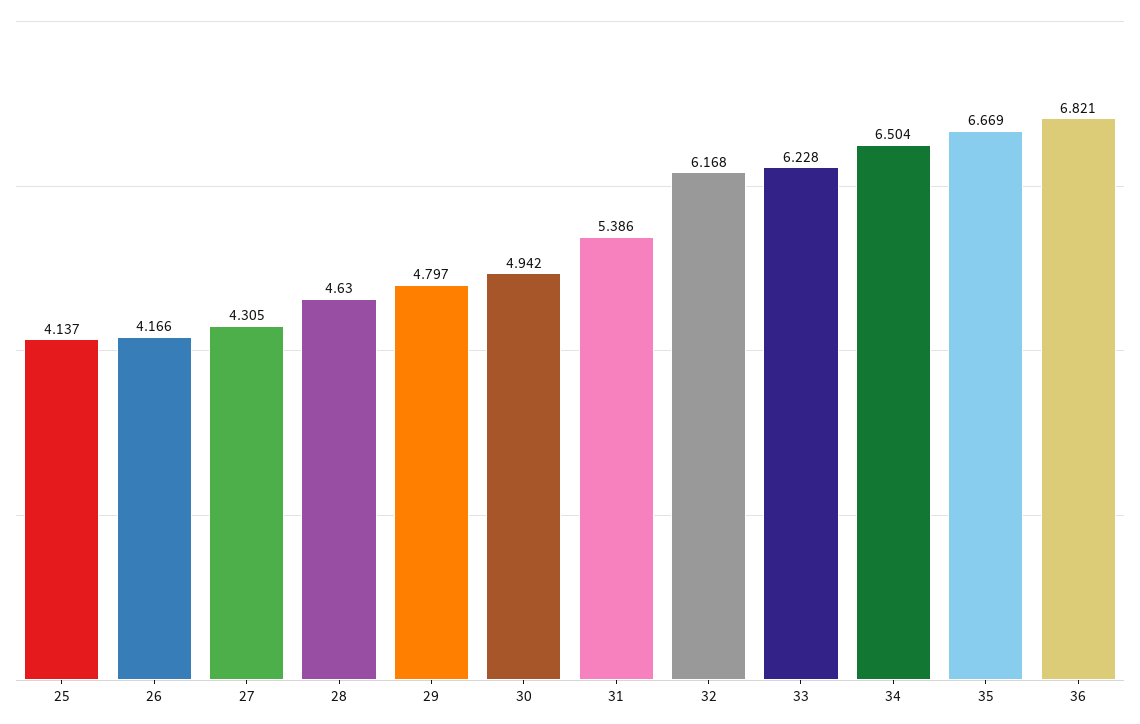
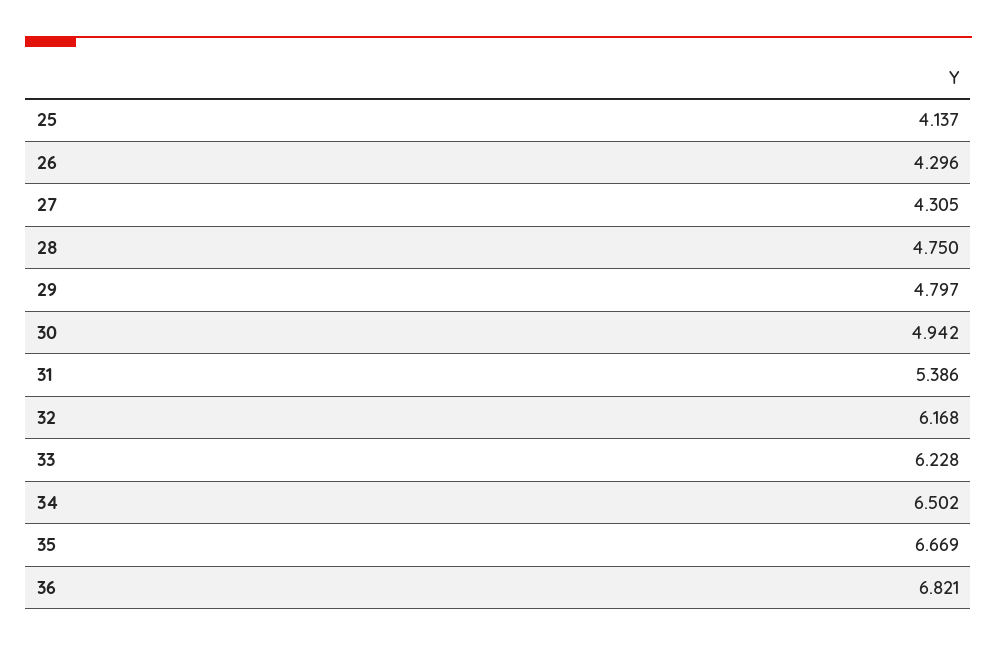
  {
    "25": 4.137,
-   "26": 4.166,
+   "26": 4.296,
    "27": 4.305,
-   "28": 4.63,
+   "28": 4.75,
    "29": 4.797,
    "30": 4.942,
    "31": 5.386,
    "32": 6.168,
    "33": 6.228,
-   "34": 6.504,
+   "34": 6.502,
    "35": 6.669,
    "36": 6.821
  }

